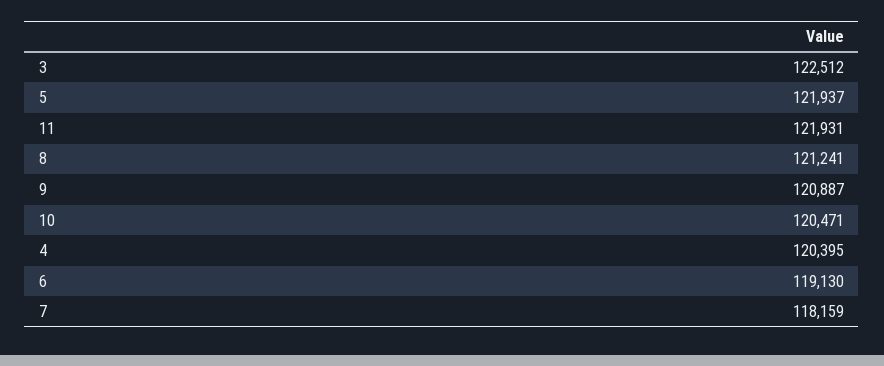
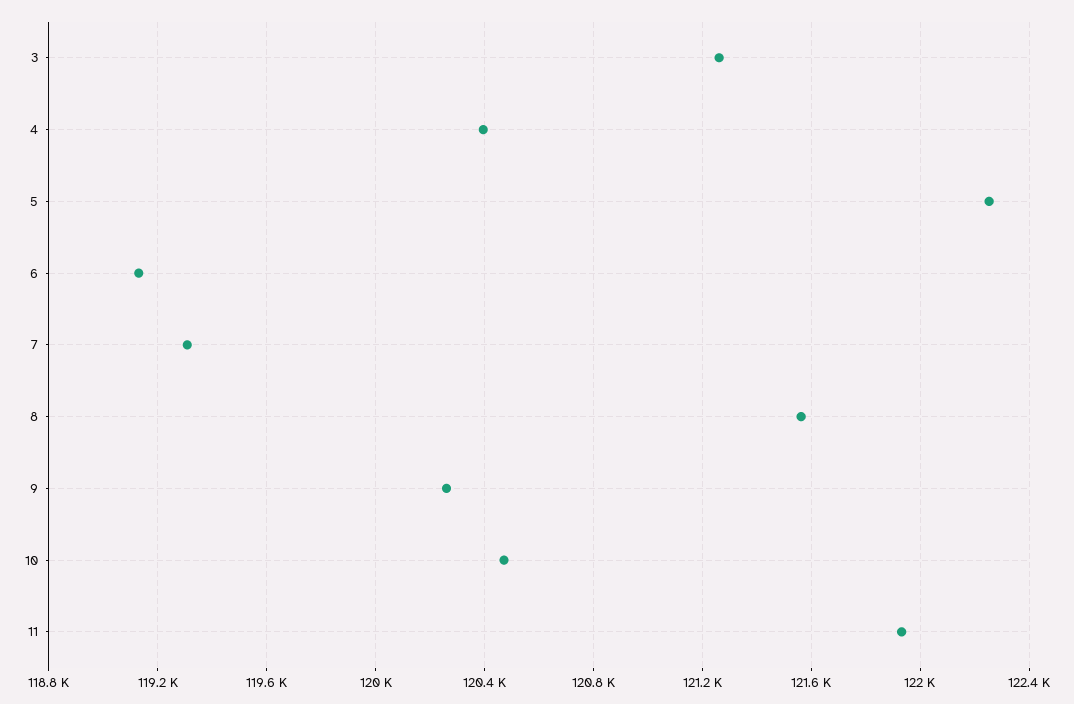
  {
-   "3": 122512,
+   "3": 121250,
-   "5": 121937,
+   "5": 122250,
    "11": 121931,
-   "8": 121241,
+   "8": 121550,
-   "9": 120887,
+   "9": 120250,
    "10": 120471,
    "4": 120395,
    "6": 119130,
-   "7": 118159
+   "7": 119300
  }

